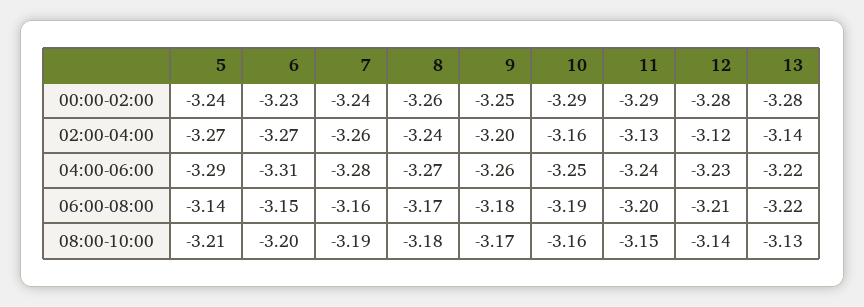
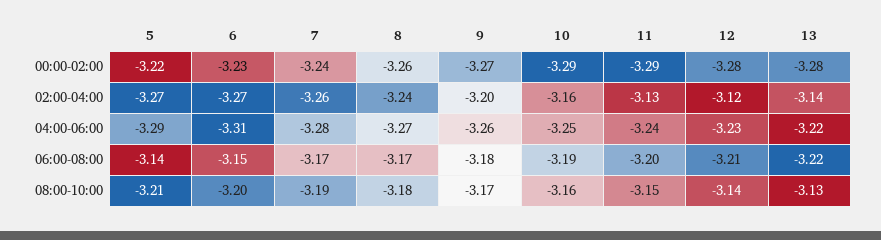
  {
    "5": {
-     "00:00-02:00": -3.24,
+     "00:00-02:00": -3.22,
      "02:00-04:00": -3.27,
      "04:00-06:00": -3.29,
      "06:00-08:00": -3.14,
      "08:00-10:00": -3.21
    },
    "6": {
      "00:00-02:00": -3.23,
      "02:00-04:00": -3.27,
      "04:00-06:00": -3.31,
      "06:00-08:00": -3.15,
      "08:00-10:00": -3.2
    },
    "7": {
      "00:00-02:00": -3.24,
      "02:00-04:00": -3.26,
      "04:00-06:00": -3.28,
-     "06:00-08:00": -3.16,
+     "06:00-08:00": -3.17,
      "08:00-10:00": -3.19
    },
    "8": {
      "00:00-02:00": -3.26,
      "02:00-04:00": -3.24,
      "04:00-06:00": -3.27,
      "06:00-08:00": -3.17,
      "08:00-10:00": -3.18
    },
    "9": {
-     "00:00-02:00": -3.25,
+     "00:00-02:00": -3.27,
      "02:00-04:00": -3.2,
      "04:00-06:00": -3.26,
      "06:00-08:00": -3.18,
      "08:00-10:00": -3.17
    },
    "10": {
      "00:00-02:00": -3.29,
      "02:00-04:00": -3.16,
      "04:00-06:00": -3.25,
      "06:00-08:00": -3.19,
      "08:00-10:00": -3.16
    },
    "11": {
      "00:00-02:00": -3.29,
      "02:00-04:00": -3.13,
      "04:00-06:00": -3.24,
      "06:00-08:00": -3.2,
      "08:00-10:00": -3.15
    },
    "12": {
      "00:00-02:00": -3.28,
      "02:00-04:00": -3.12,
      "04:00-06:00": -3.23,
      "06:00-08:00": -3.21,
      "08:00-10:00": -3.14
    },
    "13": {
      "00:00-02:00": -3.28,
      "02:00-04:00": -3.14,
      "04:00-06:00": -3.22,
      "06:00-08:00": -3.22,
      "08:00-10:00": -3.13
    }
  }

